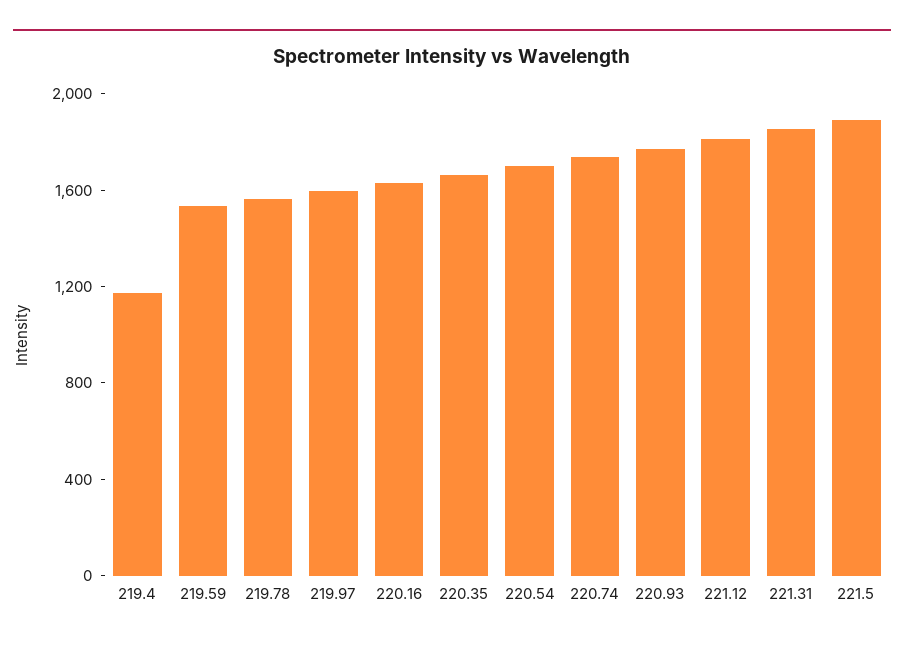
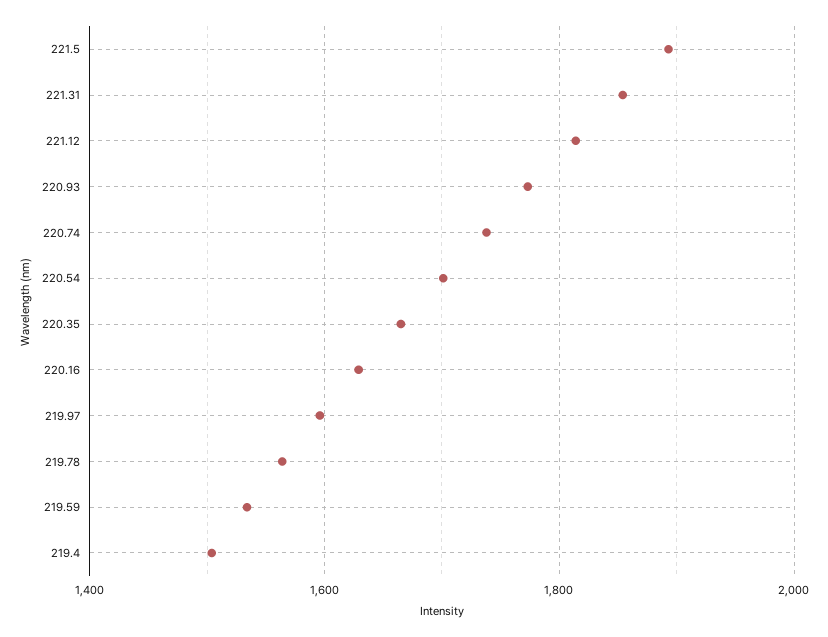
  {
-   "219.4": 1200,
+   "219.4": 1500,
    "219.59": 1540,
    "219.78": 1560,
    "219.97": 1600,
    "220.16": 1620,
    "220.35": 1660,
    "220.54": 1700,
    "220.74": 1740,
    "220.93": 1780,
    "221.12": 1820,
    "221.31": 1860,
    "221.5": 1900
  }

